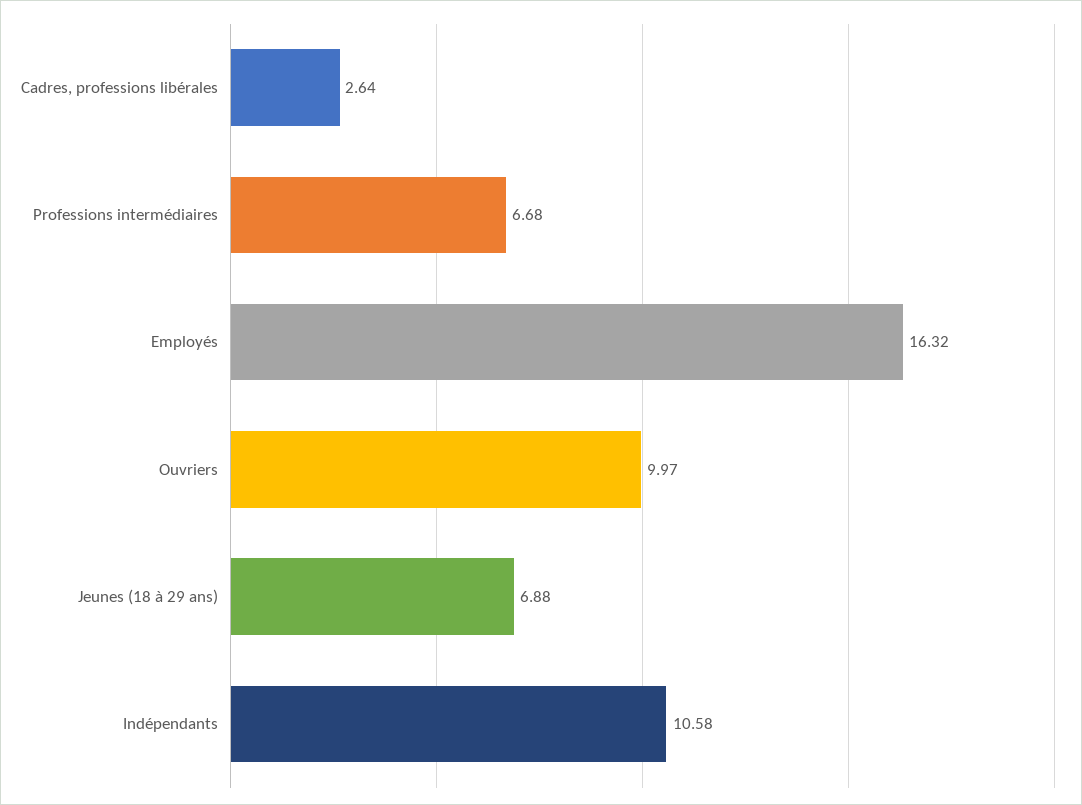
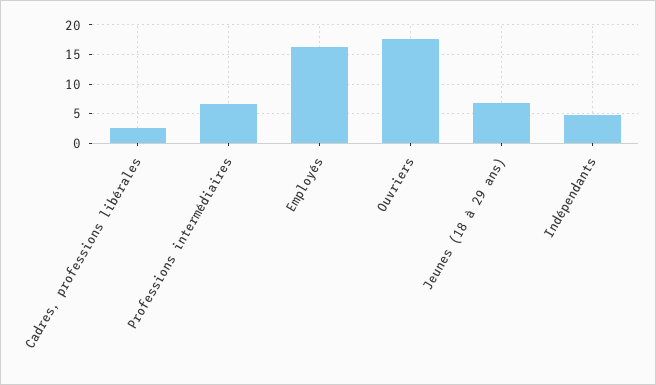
  {
    "Cadres, professions libérales": 2.64,
    "Professions intermédiaires": 6.68,
    "Employés": 16.32,
-   "Ouvriers": 9.97,
+   "Ouvriers": 17.5,
    "Jeunes (18 à 29 ans)": 6.88,
-   "Indépendants": 10.58
+   "Indépendants": 5
  }

